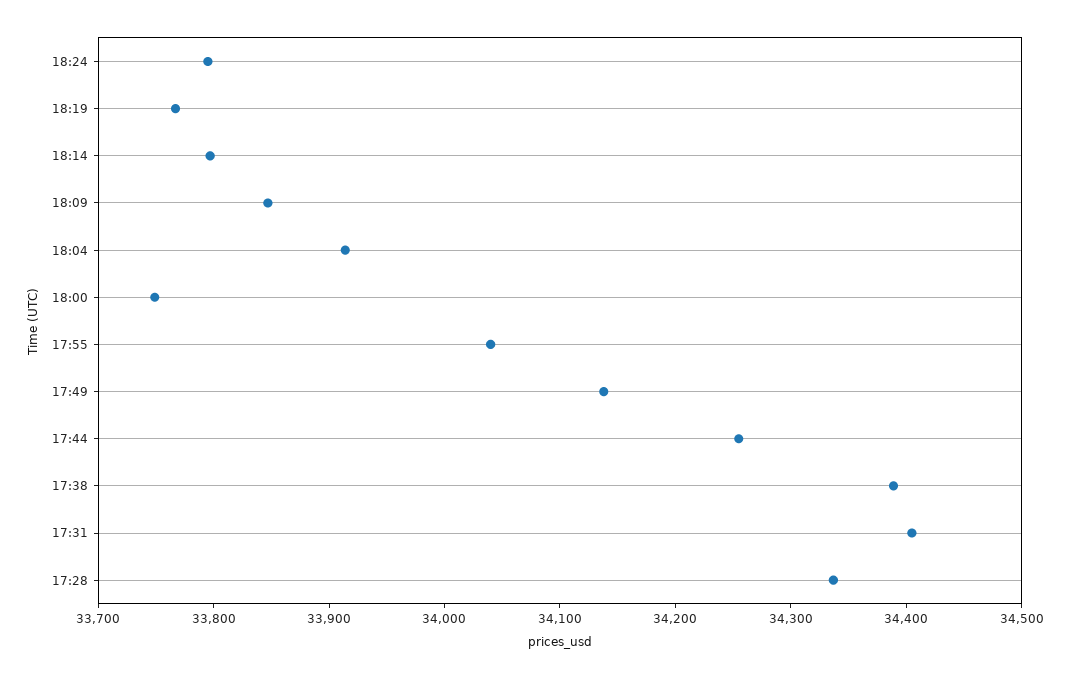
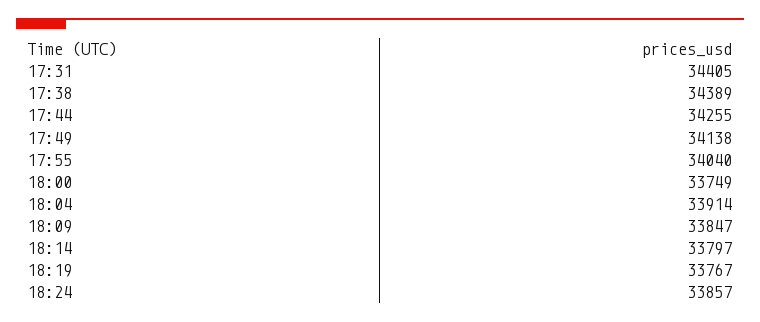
  {
-   "18:24": 33800,
+   "18:24": 33857,
    "18:19": 33767,
    "18:14": 33797,
    "18:09": 33847,
    "18:04": 33914,
    "18:00": 33749,
    "17:55": 34040,
    "17:49": 34138,
    "17:44": 34255,
    "17:38": 34389,
-   "17:31": 34405,
+   "17:31": 34405
-   "17:28": 34340
  }

